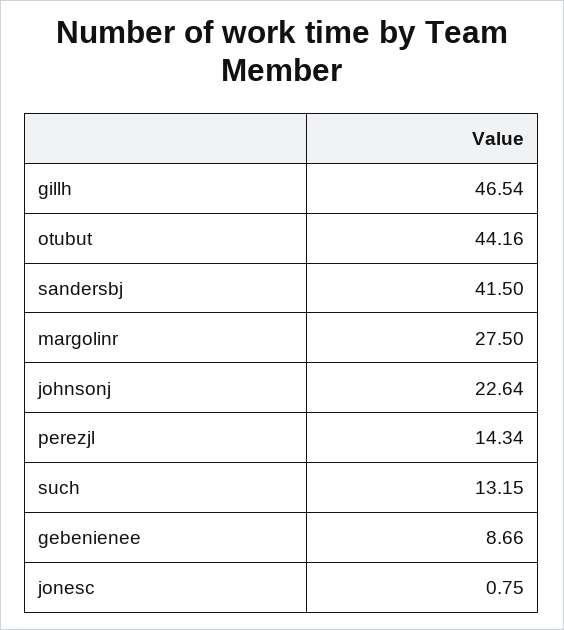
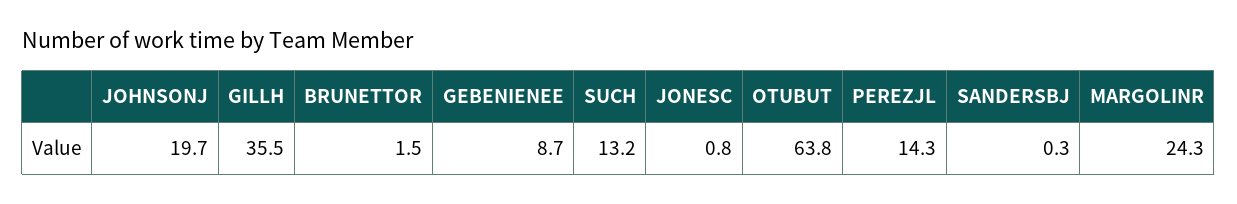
  {
-   "gillh": 46.54,
+   "gillh": 35.5,
-   "otubut": 44.16,
+   "otubut": 63.8,
-   "sandersbj": 41.5,
+   "sandersbj": 0.3,
-   "margolinr": 27.5,
+   "margolinr": 24.3,
-   "johnsonj": 22.64,
+   "johnsonj": 19.7,
    "perezjl": 14.34,
    "such": 13.15,
    "gebenienee": 8.66,
-   "jonesc": 0.75
+   "jonesc": 0.75,
+   "BRUNETTOR": 1.5
  }

